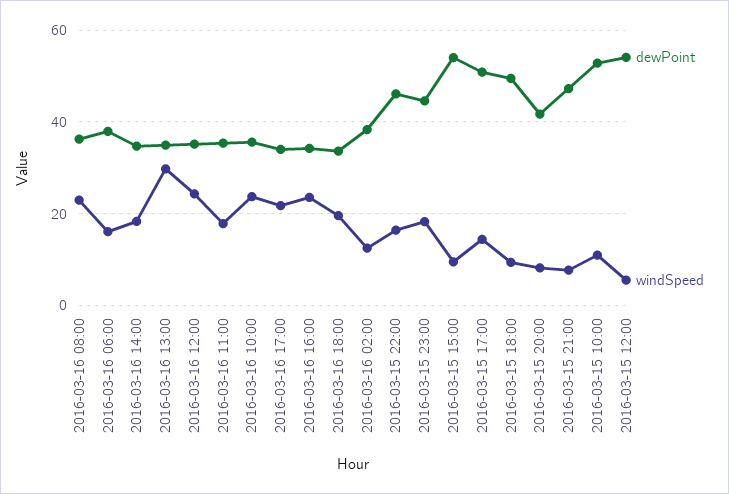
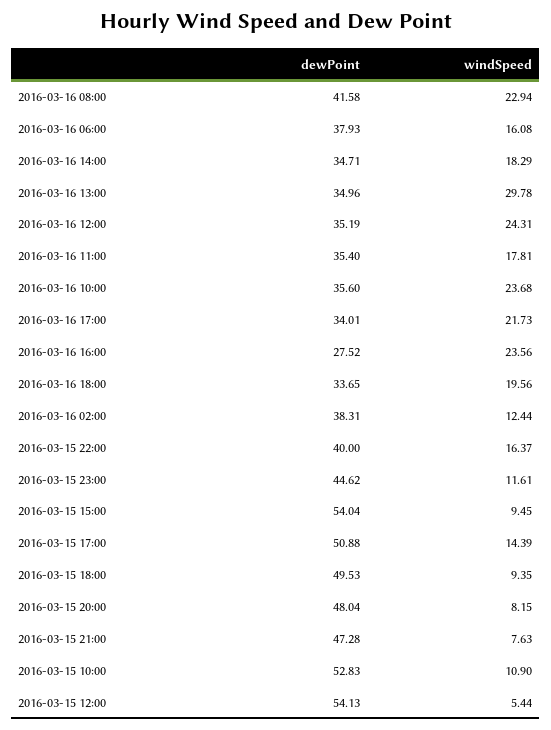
  {
    "dewPoint": {
-     "2016-03-16 08:00": 36,
+     "2016-03-16 08:00": 41.58,
      "2016-03-16 06:00": 37.93,
      "2016-03-16 14:00": 34.71,
      "2016-03-16 13:00": 34.96,
      "2016-03-16 12:00": 35.19,
      "2016-03-16 11:00": 35.4,
      "2016-03-16 10:00": 35.6,
      "2016-03-16 17:00": 34.01,
-     "2016-03-16 16:00": 34,
+     "2016-03-16 16:00": 27.52,
      "2016-03-16 18:00": 33.65,
      "2016-03-16 02:00": 38.31,
-     "2016-03-15 22:00": 46,
+     "2016-03-15 22:00": 40,
      "2016-03-15 23:00": 44.62,
      "2016-03-15 15:00": 54.04,
      "2016-03-15 17:00": 50.88,
      "2016-03-15 18:00": 49.53,
-     "2016-03-15 20:00": 42,
+     "2016-03-15 20:00": 48.04,
      "2016-03-15 21:00": 47.28,
      "2016-03-15 10:00": 52.83,
      "2016-03-15 12:00": 54.13
    },
    "windSpeed": {
      "2016-03-16 08:00": 22.94,
      "2016-03-16 06:00": 16.08,
      "2016-03-16 14:00": 18.29,
      "2016-03-16 13:00": 29.78,
      "2016-03-16 12:00": 24.31,
      "2016-03-16 11:00": 17.81,
      "2016-03-16 10:00": 23.68,
      "2016-03-16 17:00": 21.73,
      "2016-03-16 16:00": 23.56,
      "2016-03-16 18:00": 19.56,
      "2016-03-16 02:00": 12.44,
      "2016-03-15 22:00": 16.37,
-     "2016-03-15 23:00": 18,
+     "2016-03-15 23:00": 11.61,
      "2016-03-15 15:00": 9.45,
      "2016-03-15 17:00": 14.39,
      "2016-03-15 18:00": 9.35,
      "2016-03-15 20:00": 8.15,
      "2016-03-15 21:00": 7.63,
      "2016-03-15 10:00": 10.9,
      "2016-03-15 12:00": 5.44
    }
  }

